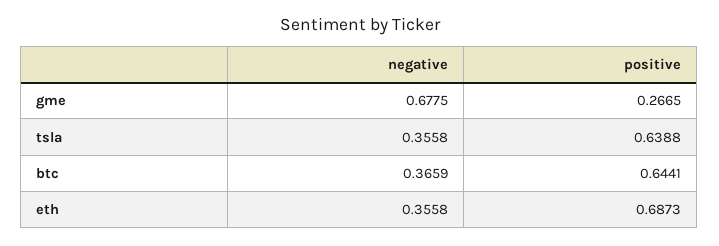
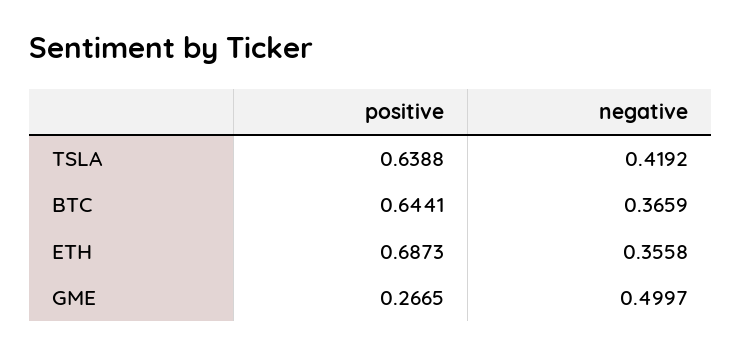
  {
    "negative": {
-     "gme": 0.6775,
+     "gme": 0.4997,
-     "tsla": 0.3558,
+     "tsla": 0.4192,
      "btc": 0.3659,
      "eth": 0.3558
    },
    "positive": {
      "gme": 0.2665,
      "tsla": 0.6388,
      "btc": 0.6441,
      "eth": 0.6873
    }
  }

